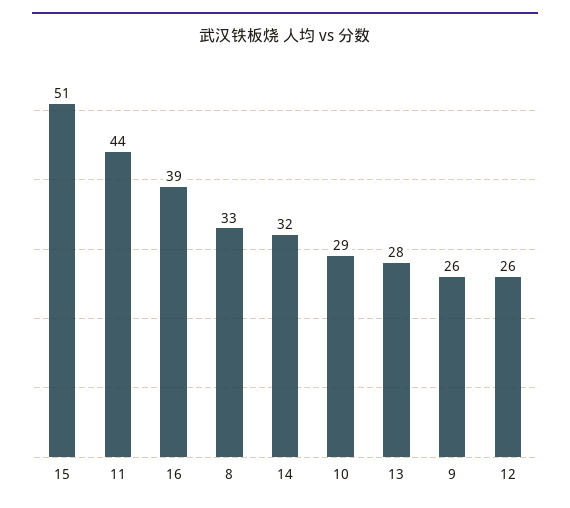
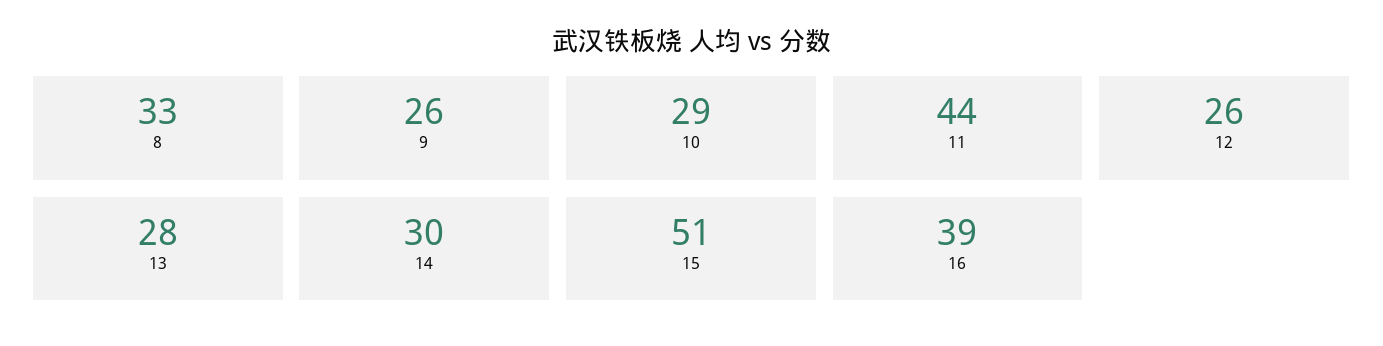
  {
    "15": 51,
    "11": 44,
    "16": 39,
    "8": 33,
-   "14": 32,
+   "14": 30,
    "10": 29,
    "13": 28,
    "9": 26,
    "12": 26
  }

